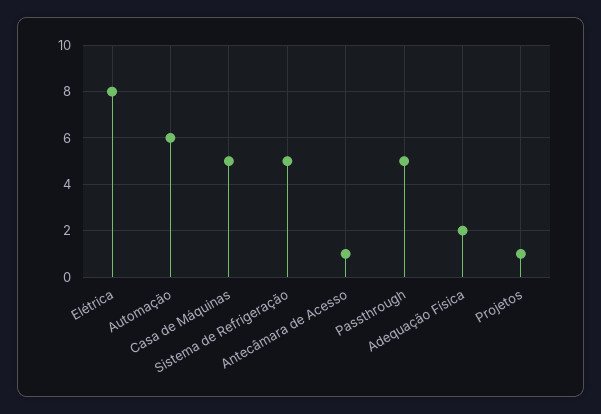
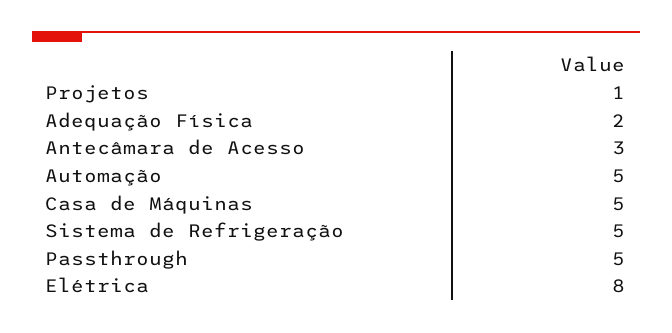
  {
    "Elétrica": 8,
-   "Automação": 6,
+   "Automação": 5,
    "Casa de Máquinas": 5,
    "Sistema de Refrigeração": 5,
-   "Antecâmara de Acesso": 1,
+   "Antecâmara de Acesso": 3,
    "Passthrough": 5,
    "Adequação Física": 2,
    "Projetos": 1
  }

